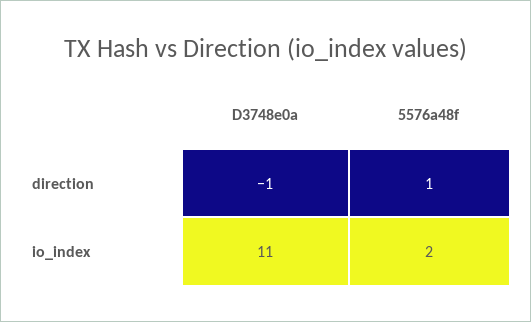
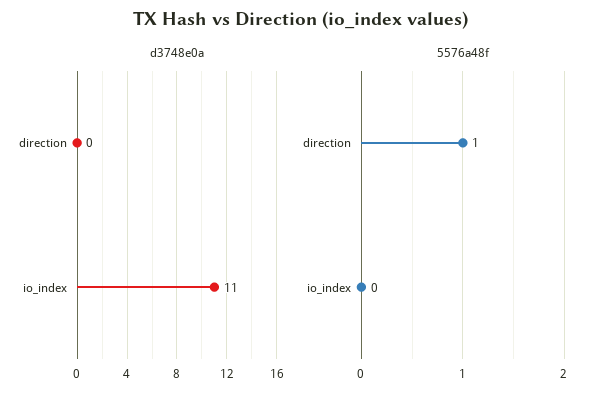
  {
    "D3748e0a": {
-     "direction": -1,
+     "direction": 0,
      "io_index": 11
    },
    "5576a48f": {
      "direction": 1,
-     "io_index": 2
+     "io_index": 0
    }
  }

